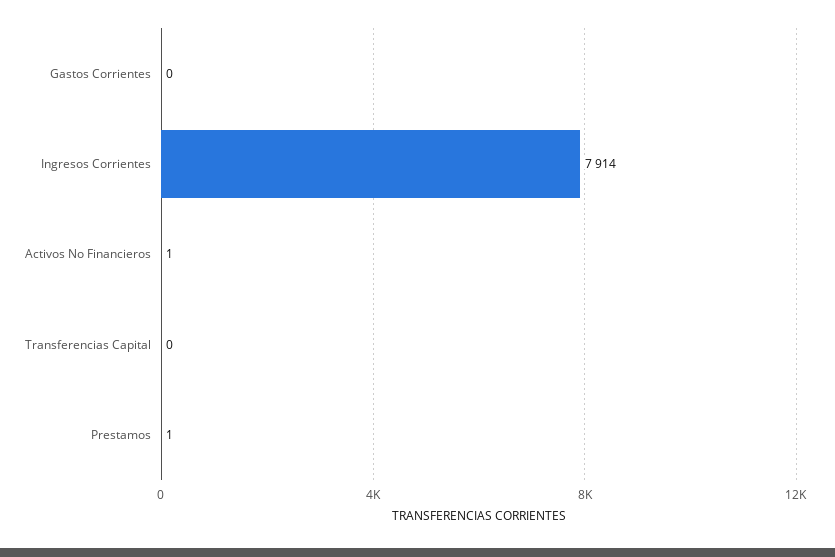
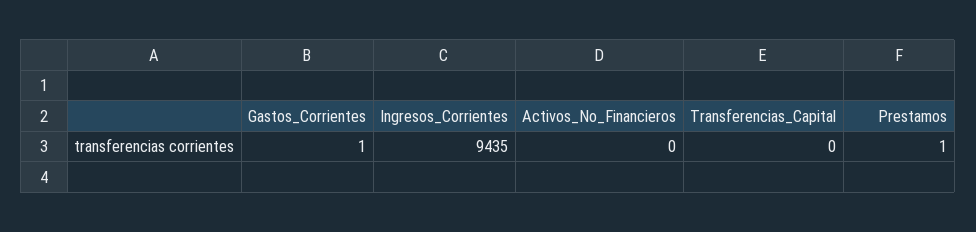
  {
-   "Gastos Corrientes": 0,
+   "Gastos Corrientes": 1,
-   "Ingresos Corrientes": 7914,
+   "Ingresos Corrientes": 9435,
-   "Activos No Financieros": 1,
+   "Activos No Financieros": 0,
    "Transferencias Capital": 0,
    "Prestamos": 1
  }

